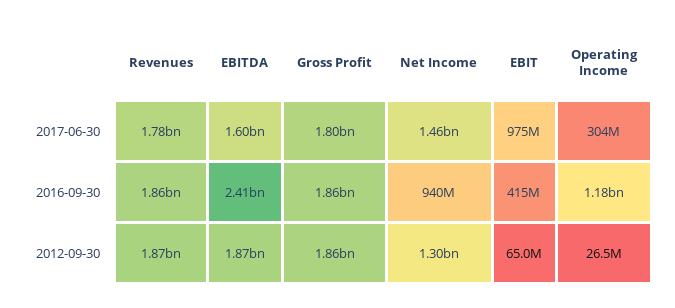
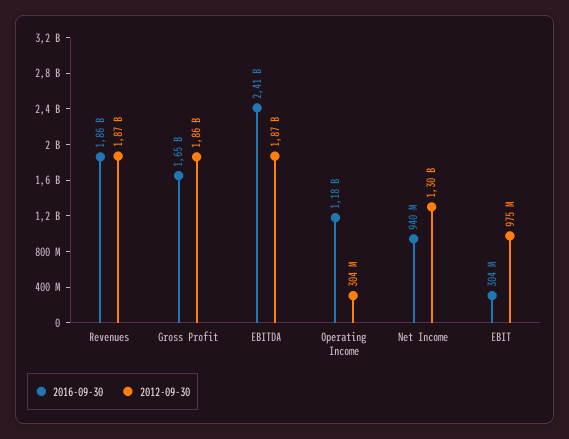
  {
-   "2017-06-30": {
-     "Revenues": 1780000000,
-     "EBITDA": 1600000000,
-     "Gross Profit": 1800000000,
-     "Net Income": 1460000000,
-     "EBIT": 975000000,
-     "Operating Income": 304000000
-   },
    "2016-09-30": {
      "Revenues": 1860000000,
      "EBITDA": 2410000000,
-     "Gross Profit": 1860000000,
+     "Gross Profit": 1650000000,
      "Net Income": 940000000,
-     "EBIT": 415000000,
+     "EBIT": 304000000,
      "Operating Income": 1180000000
    },
    "2012-09-30": {
      "Revenues": 1870000000,
      "EBITDA": 1870000000,
      "Gross Profit": 1860000000,
      "Net Income": 1300000000,
-     "EBIT": 65000000,
+     "EBIT": 975000000,
-     "Operating Income": 26500000
+     "Operating Income": 304000000
    }
  }

